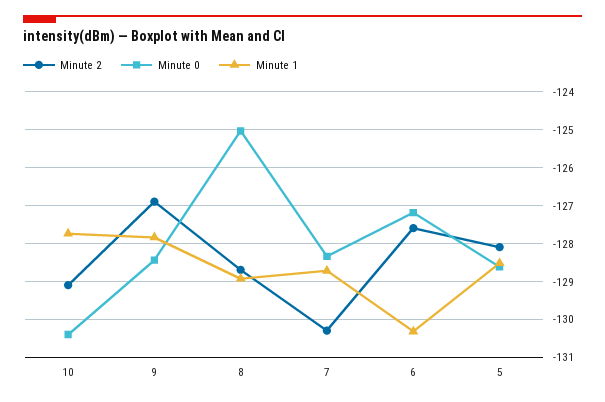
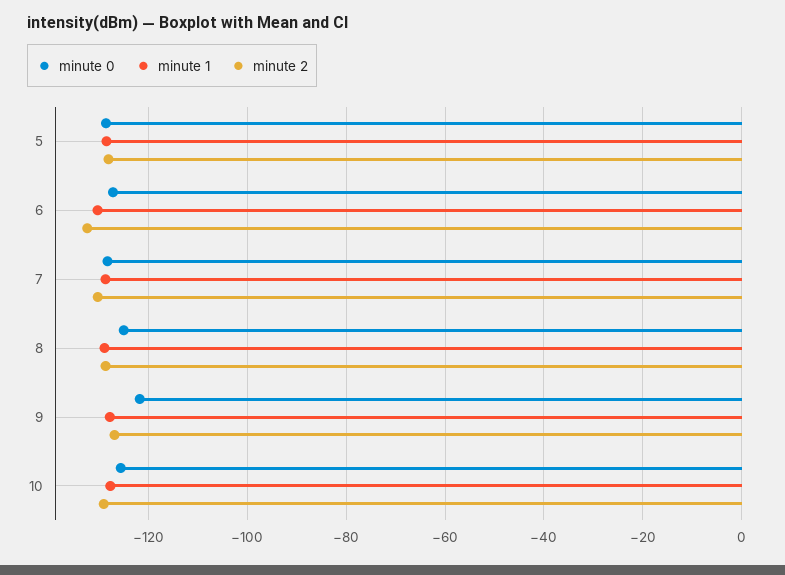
  {
    "Minute 2": {
      "10": -129.2,
      "9": -127,
      "8": -128.8,
      "7": -130.4,
-     "6": -127.6,
+     "6": -132,
      "5": -128.2
    },
    "Minute 0": {
-     "10": -130.4,
+     "10": -126,
-     "9": -128.4,
+     "9": -122,
      "8": -125,
      "7": -128.4,
      "6": -127.2,
      "5": -128.6
    },
    "Minute 1": {
      "10": -127.8,
      "9": -127.8,
      "8": -129,
      "7": -128.8,
      "6": -130.4,
      "5": -128.6
    }
  }

